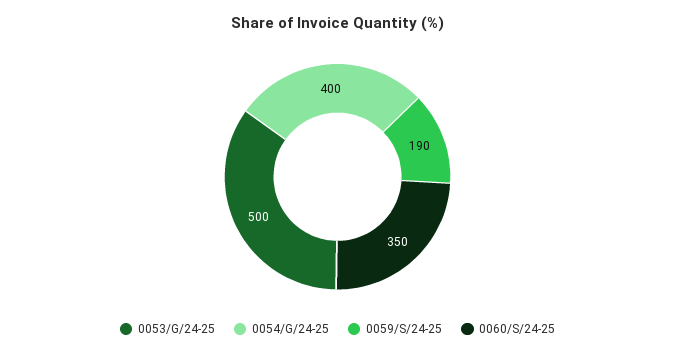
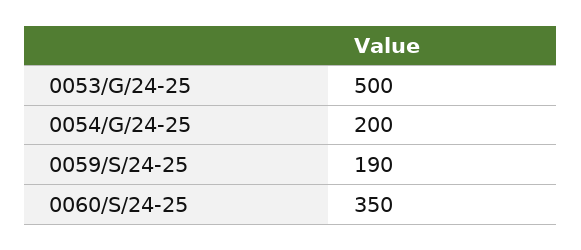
  {
    "0053/G/24-25": 500,
-   "0054/G/24-25": 400,
+   "0054/G/24-25": 200,
    "0059/S/24-25": 190,
    "0060/S/24-25": 350
  }

